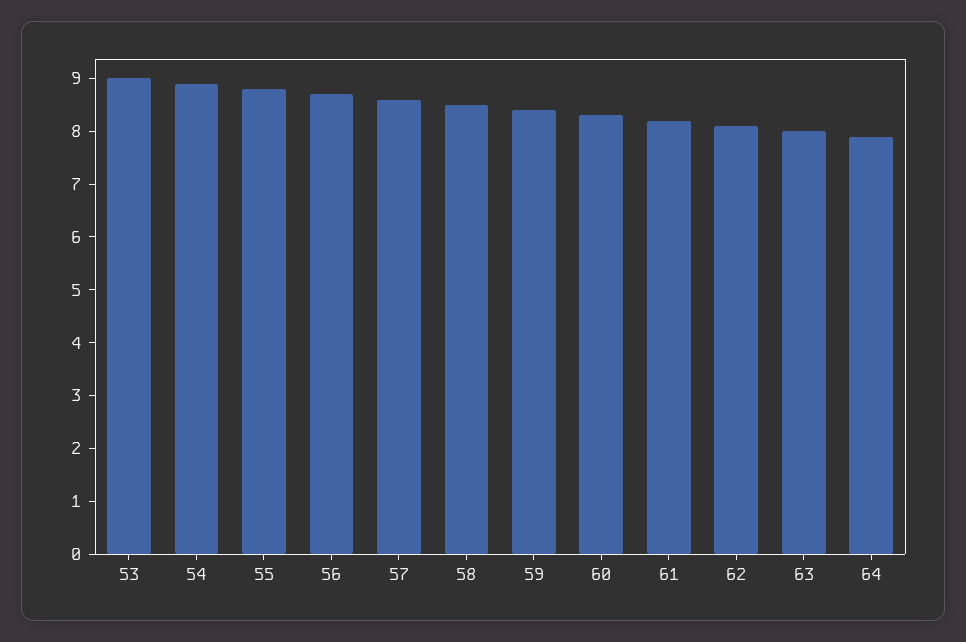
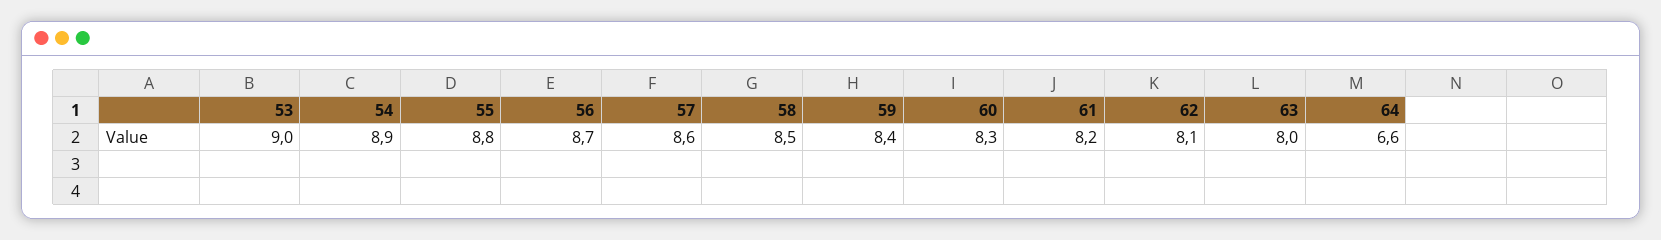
  {
    "53": 9,
    "54": 8.9,
    "55": 8.8,
    "56": 8.7,
    "57": 8.6,
    "58": 8.5,
    "59": 8.4,
    "60": 8.3,
    "61": 8.2,
    "62": 8.1,
    "63": 8,
-   "64": 8
+   "64": 6.6
  }

